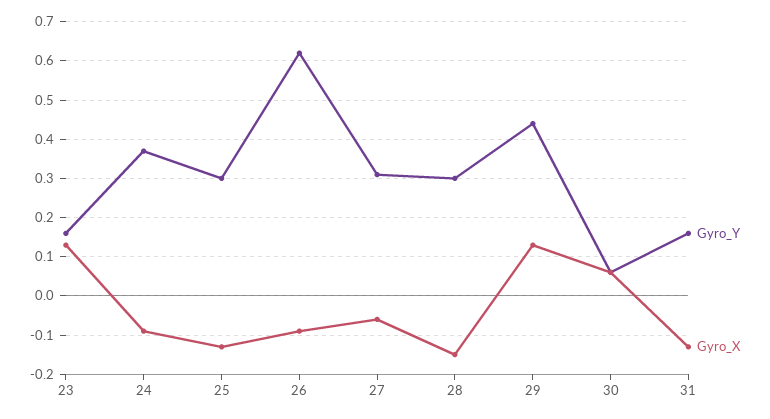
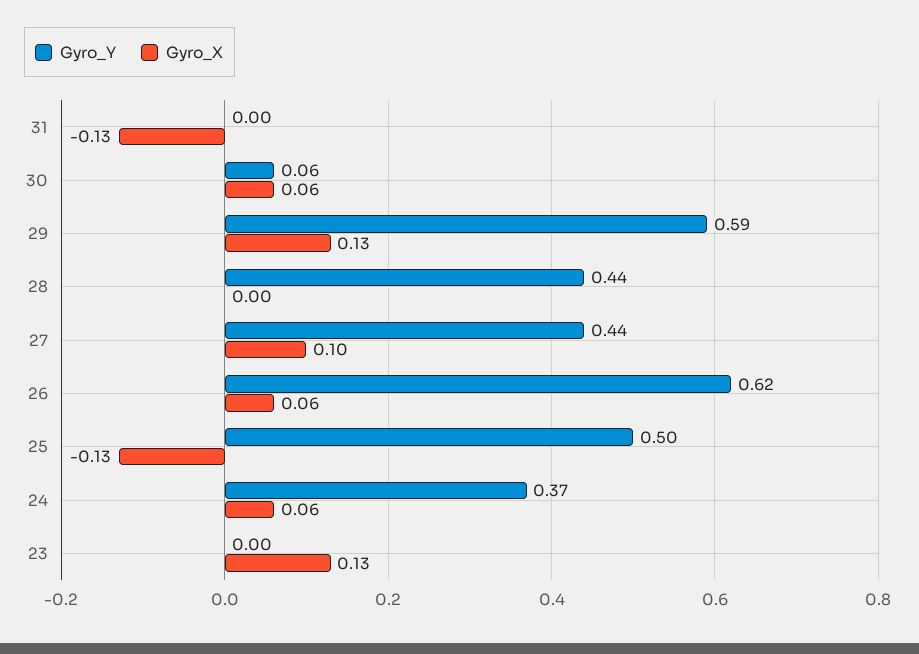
  {
    "Gyro_Y": {
-     "23": 0.15,
+     "23": 0,
      "24": 0.37,
-     "25": 0.3,
+     "25": 0.5,
      "26": 0.62,
-     "27": 0.3,
+     "27": 0.44,
-     "28": 0.3,
+     "28": 0.44,
-     "29": 0.45,
+     "29": 0.59,
      "30": 0.06,
-     "31": 0.15
+     "31": 0
    },
    "Gyro_X": {
      "23": 0.13,
-     "24": -0.1,
+     "24": 0.06,
      "25": -0.13,
-     "26": -0.1,
+     "26": 0.06,
-     "27": -0.05,
+     "27": 0.1,
-     "28": -0.15,
+     "28": 0,
      "29": 0.13,
      "30": 0.06,
      "31": -0.13
    }
  }

